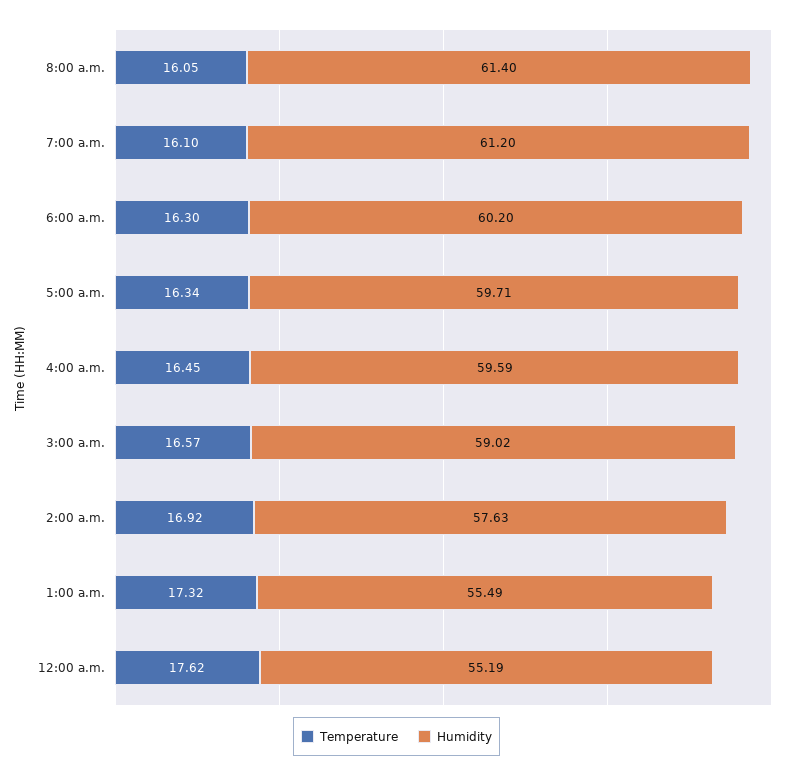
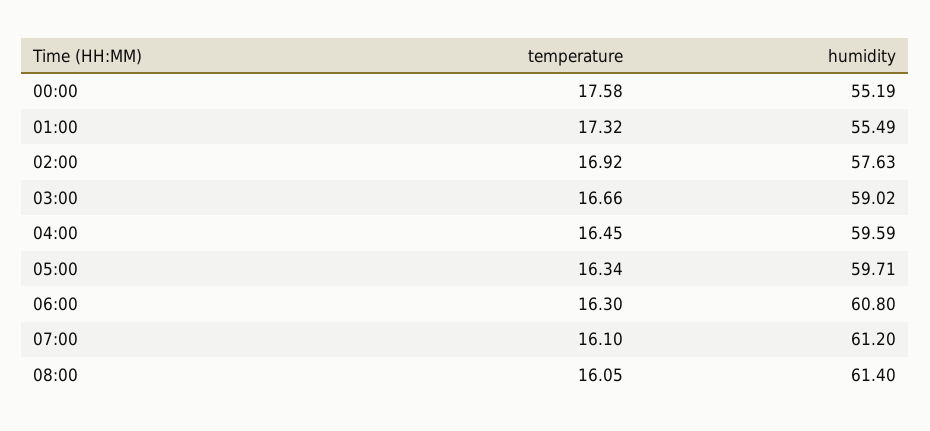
  {
    "Temperature": {
      "8:00 a.m.": 16.05,
      "7:00 a.m.": 16.1,
      "6:00 a.m.": 16.3,
      "5:00 a.m.": 16.34,
      "4:00 a.m.": 16.45,
-     "3:00 a.m.": 16.57,
+     "3:00 a.m.": 16.66,
      "2:00 a.m.": 16.92,
      "1:00 a.m.": 17.32,
-     "12:00 a.m.": 17.62
+     "12:00 a.m.": 17.58
    },
    "Humidity": {
      "8:00 a.m.": 61.4,
      "7:00 a.m.": 61.2,
-     "6:00 a.m.": 60.2,
+     "6:00 a.m.": 60.8,
      "5:00 a.m.": 59.71,
      "4:00 a.m.": 59.59,
      "3:00 a.m.": 59.02,
      "2:00 a.m.": 57.63,
      "1:00 a.m.": 55.49,
      "12:00 a.m.": 55.19
    }
  }

